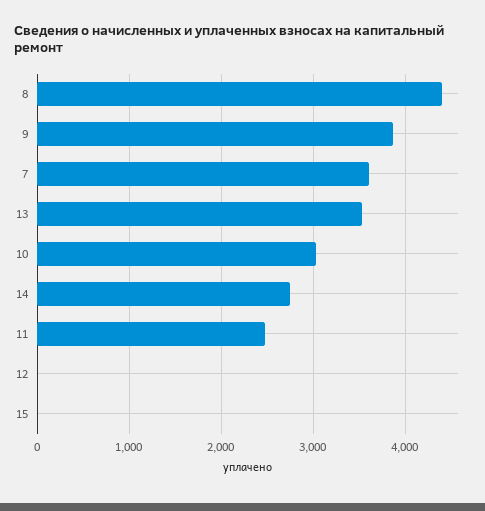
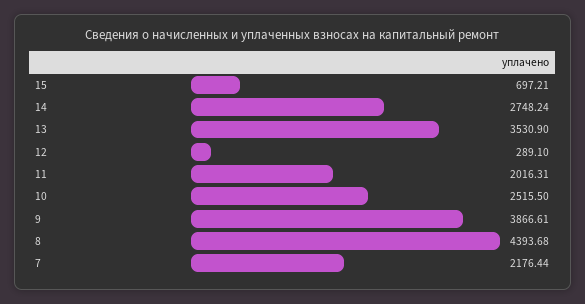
  {
    "8": 4393.68,
    "9": 3866.61,
-   "7": 3600,
+   "7": 2176.44,
    "13": 3530.9,
-   "10": 3000,
+   "10": 2515.5,
    "14": 2748.24,
-   "11": 2500,
+   "11": 2016.31,
-   "12": 0,
+   "12": 289.1,
-   "15": 0
+   "15": 697.21
  }

